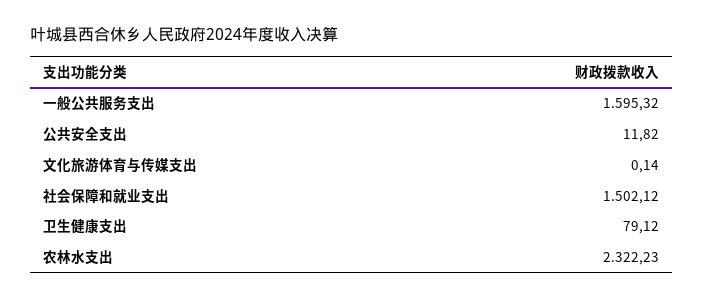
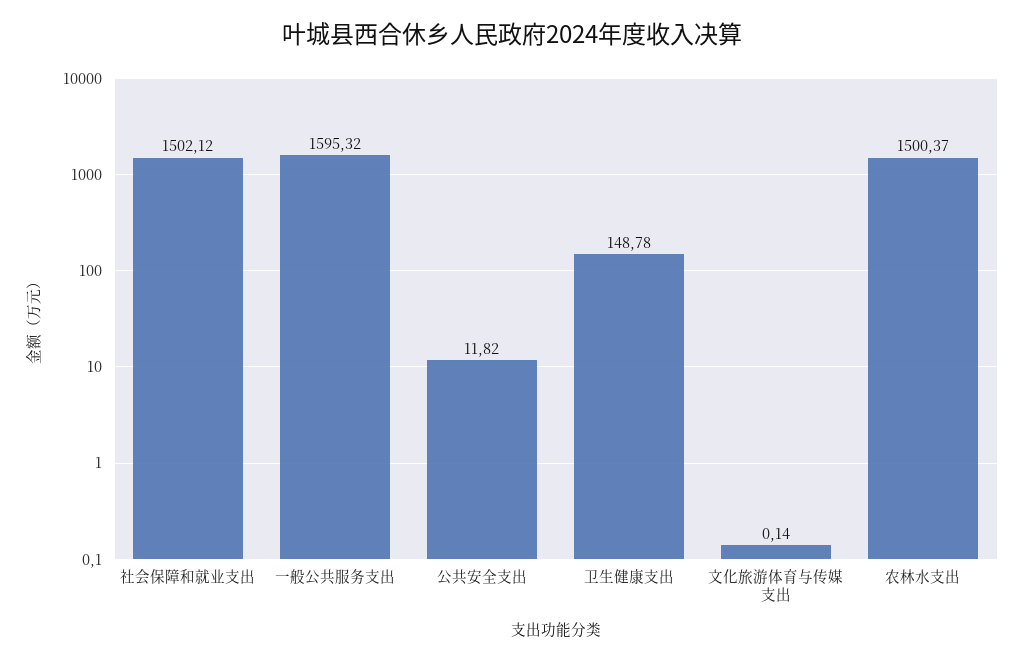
  {
    "一般公共服务支出": 1595.32,
    "公共安全支出": 11.82,
    "文化旅游体育与传媒支出": 0.14,
    "社会保障和就业支出": 1502.12,
-   "卫生健康支出": 79.12,
+   "卫生健康支出": 148.78,
-   "农林水支出": 2322.23
+   "农林水支出": 1500.37
  }

